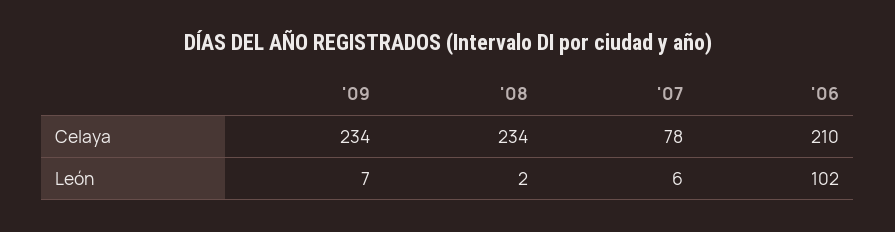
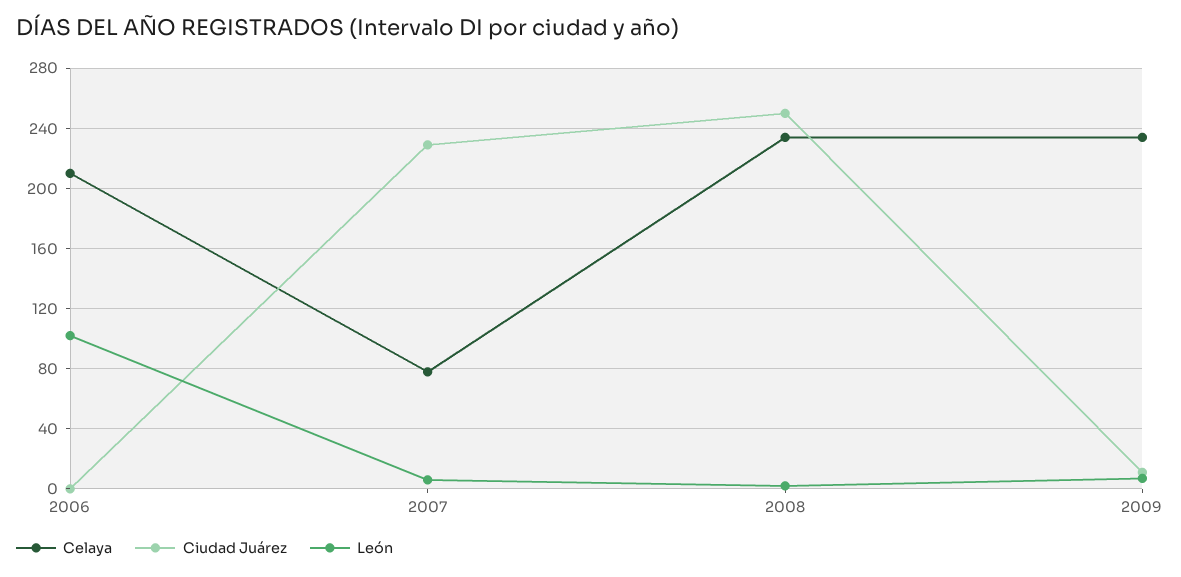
  {
    "Celaya": {
      "'09": 234,
      "'08": 234,
      "'07": 78,
      "'06": 210
    },
    "León": {
      "'09": 7,
      "'08": 2,
      "'07": 6,
      "'06": 102
-   }
+   },
+   "Ciudad Juárez": {
+     "'06": 0,
+     "'07": 230,
+     "'08": 250,
+     "'09": 10
+   }
  }

